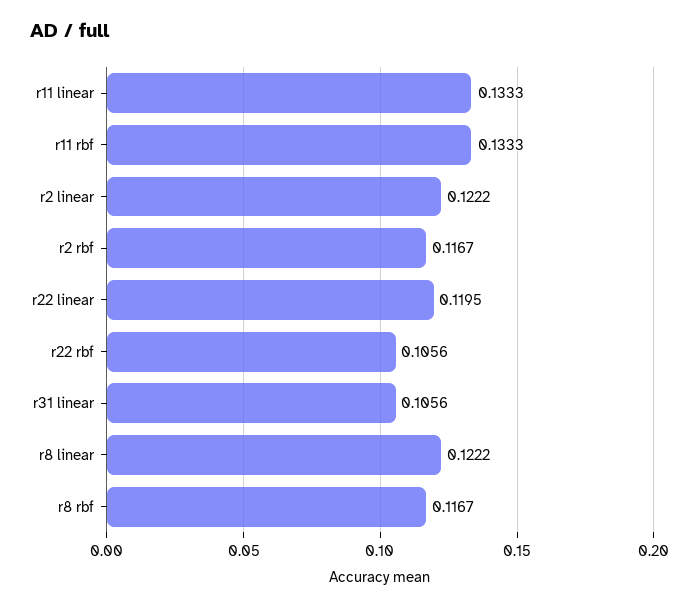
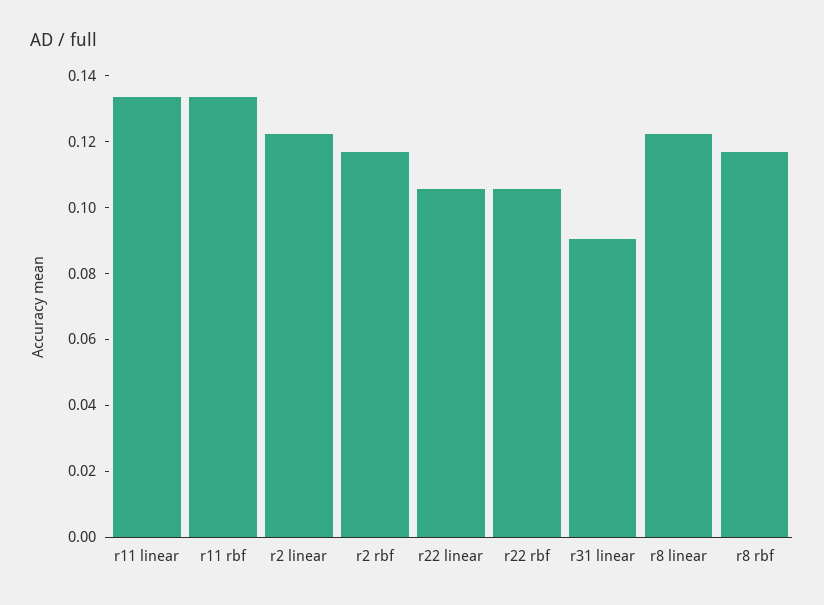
  {
    "r11 linear": 0.1333,
    "r11 rbf": 0.1333,
    "r2 linear": 0.1222,
    "r2 rbf": 0.1167,
-   "r22 linear": 0.1195,
+   "r22 linear": 0.105,
    "r22 rbf": 0.1056,
-   "r31 linear": 0.1056,
+   "r31 linear": 0.09,
    "r8 linear": 0.1222,
    "r8 rbf": 0.1167
  }

